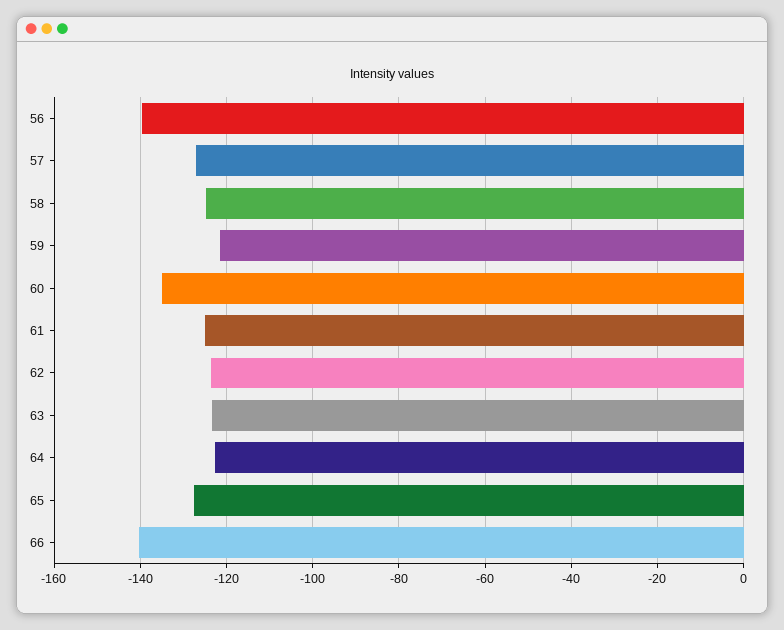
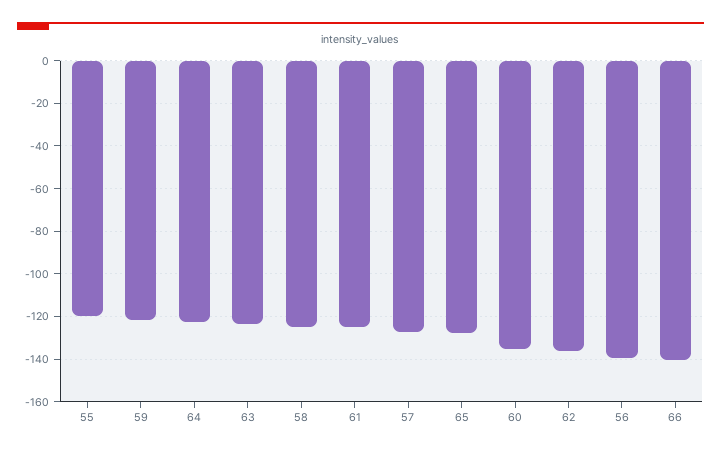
  {
    "56": -140,
    "57": -128,
    "58": -124,
    "59": -122,
    "60": -136,
    "61": -126,
-   "62": -124,
+   "62": -135,
    "63": -124,
    "64": -122,
    "65": -128,
-   "66": -140
+   "66": -140,
+   "55": -120
  }

